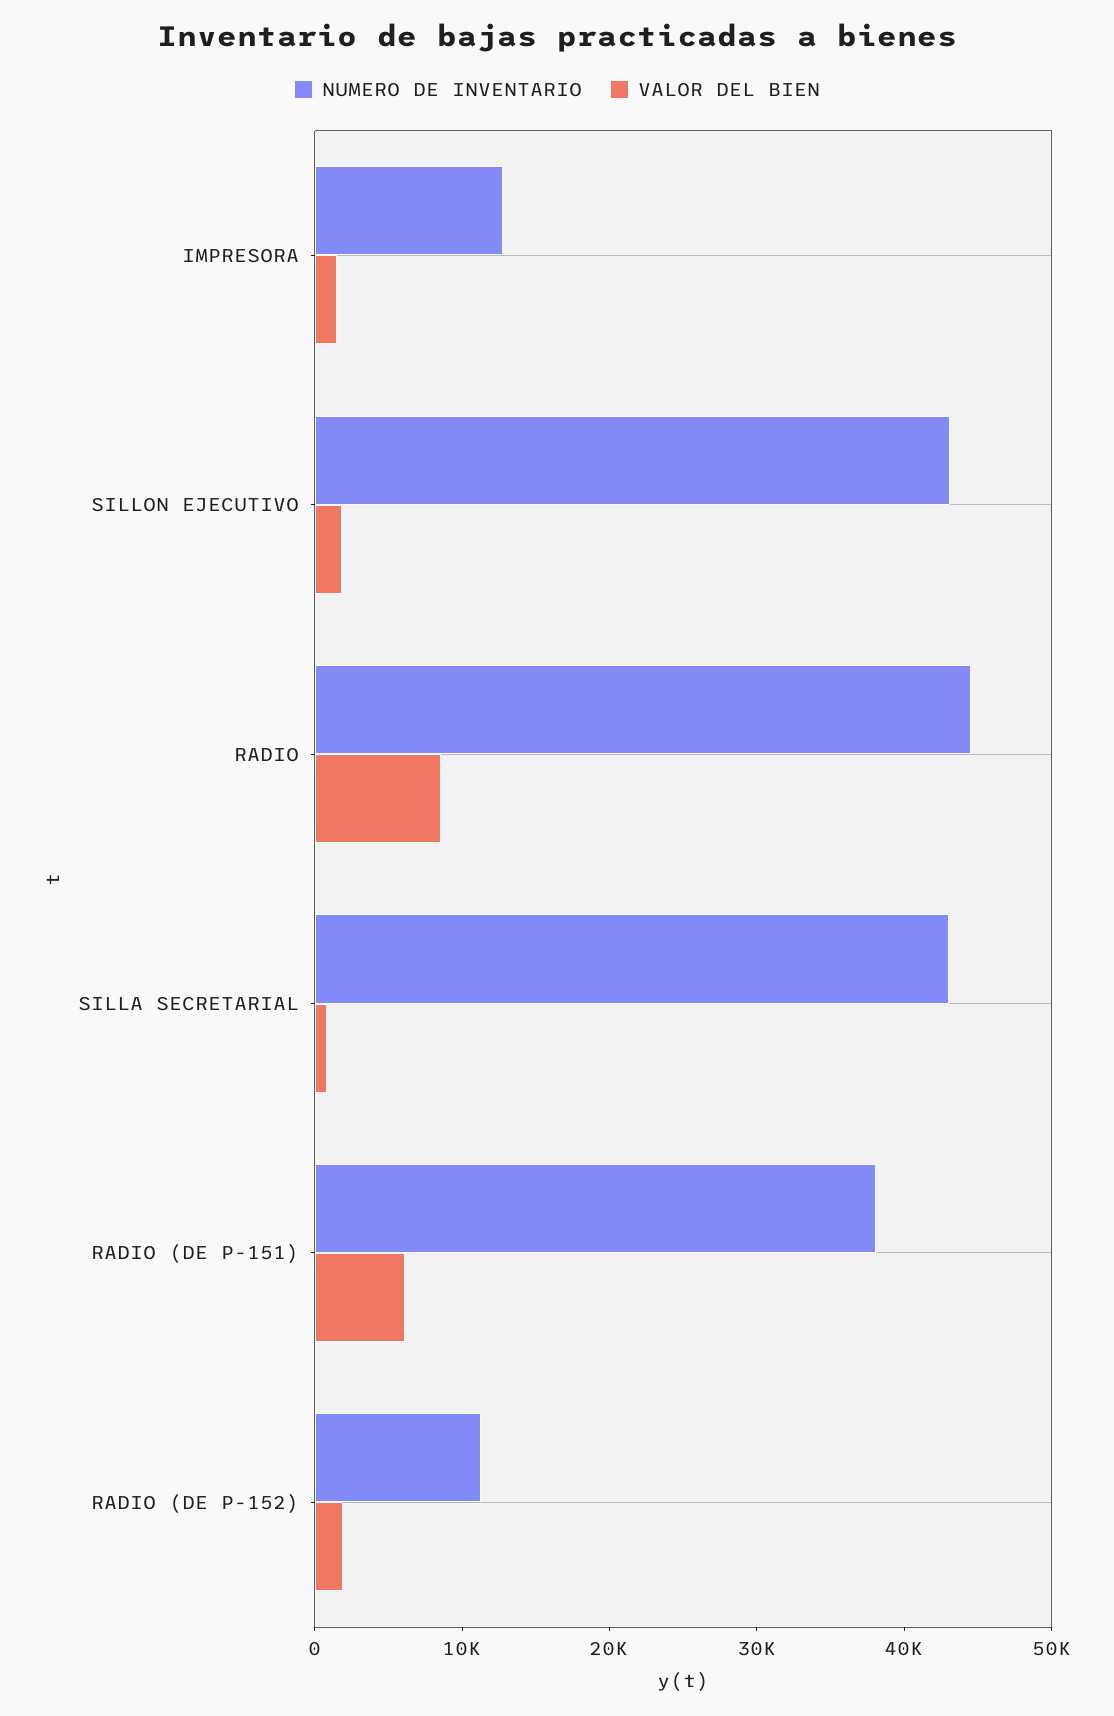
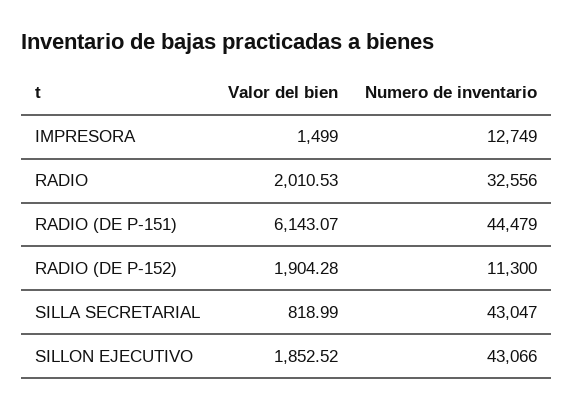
  {
    "NUMERO DE INVENTARIO": {
      "IMPRESORA": 12749,
      "SILLON EJECUTIVO": 43066,
-     "RADIO": 44000,
+     "RADIO": 32556,
      "SILLA SECRETARIAL": 43047,
-     "RADIO (DE P-151)": 38000,
+     "RADIO (DE P-151)": 44479,
      "RADIO (DE P-152)": 11300
    },
    "VALOR DEL BIEN": {
      "IMPRESORA": 1499,
      "SILLON EJECUTIVO": 1852.52,
-     "RADIO": 8000,
+     "RADIO": 2010.53,
      "SILLA SECRETARIAL": 818.99,
      "RADIO (DE P-151)": 6143.07,
      "RADIO (DE P-152)": 1904.28
    }
  }

